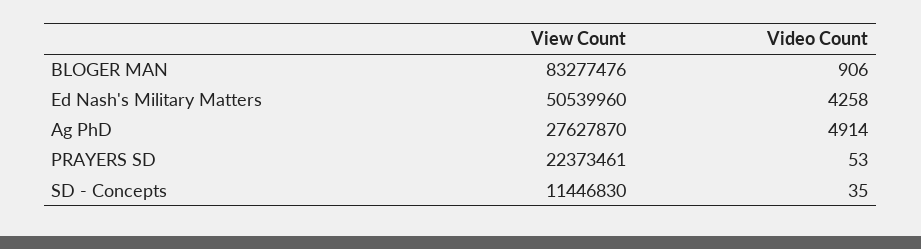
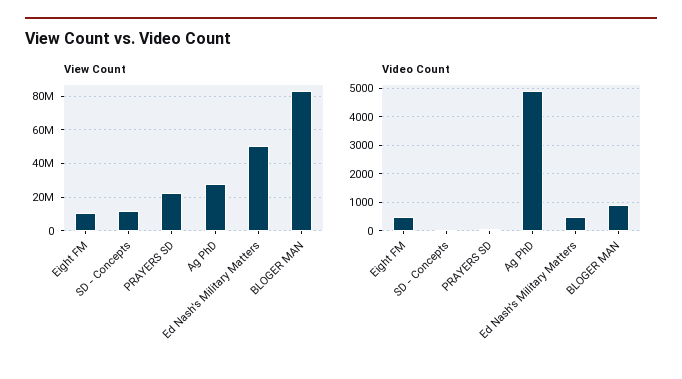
  {
    "View Count": {
      "BLOGER MAN": 83277476,
      "Ed Nash's Military Matters": 50539960,
      "Ag PhD": 27627870,
      "PRAYERS SD": 22373461,
-     "SD - Concepts": 11446830
+     "SD - Concepts": 11446830,
+     "Eight FM": 10000000
    },
    "Video Count": {
      "BLOGER MAN": 906,
-     "Ed Nash's Military Matters": 4258,
+     "Ed Nash's Military Matters": 500,
      "Ag PhD": 4914,
      "PRAYERS SD": 53,
-     "SD - Concepts": 35
+     "SD - Concepts": 35,
+     "Eight FM": 500
    }
  }

